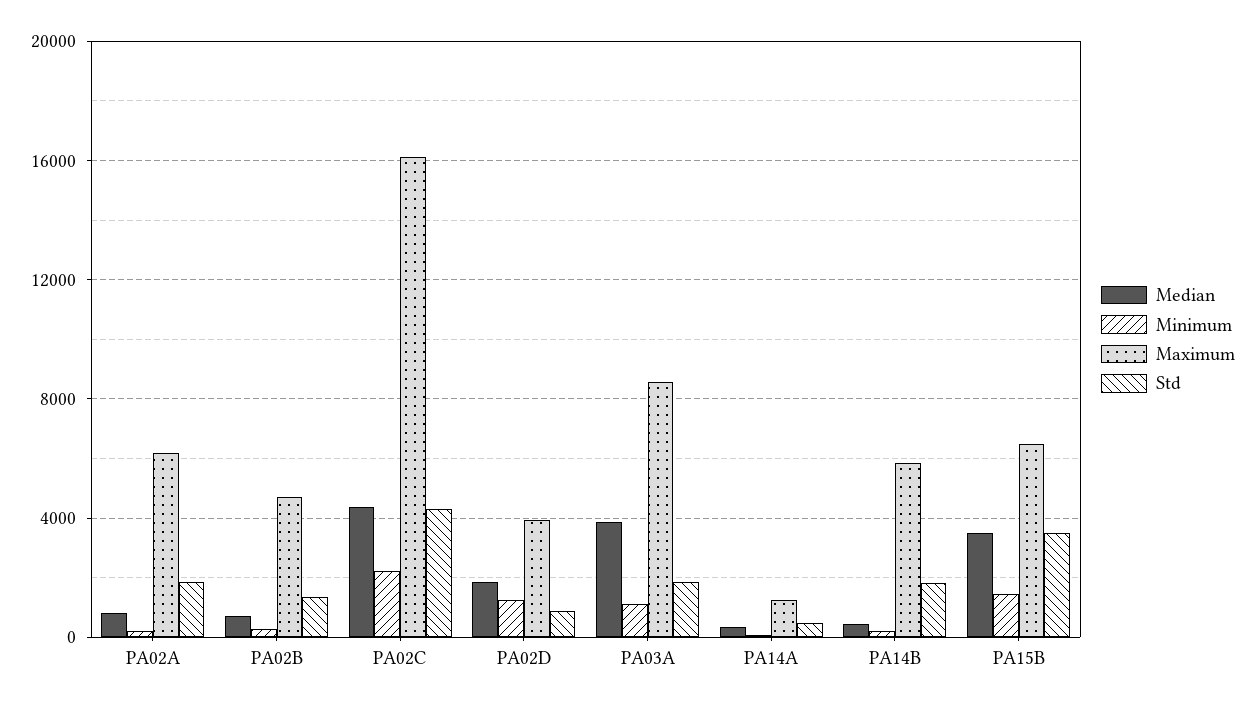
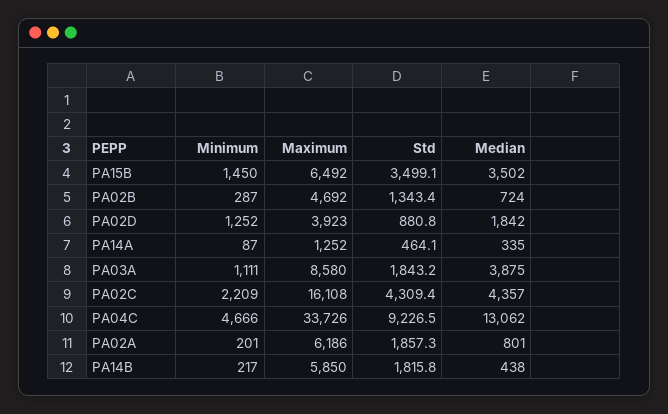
  {
    "Median": {
      "PA02A": 801,
      "PA02B": 724,
      "PA02C": 4357,
      "PA02D": 1842,
      "PA03A": 3875,
      "PA14A": 335,
      "PA14B": 438,
-     "PA15B": 3502
+     "PA15B": 3502,
+     "PA04C": 13062
    },
    "Minimum": {
      "PA02A": 201,
      "PA02B": 287,
      "PA02C": 2209,
      "PA02D": 1252,
      "PA03A": 1111,
      "PA14A": 87,
      "PA14B": 217,
-     "PA15B": 1450
+     "PA15B": 1450,
+     "PA04C": 4666
    },
    "Maximum": {
      "PA02A": 6186,
      "PA02B": 4692,
      "PA02C": 16108,
      "PA02D": 3923,
      "PA03A": 8580,
      "PA14A": 1252,
      "PA14B": 5850,
-     "PA15B": 6492
+     "PA15B": 6492,
+     "PA04C": 33726
    },
    "Std": {
      "PA02A": 1857.3,
      "PA02B": 1343.4,
      "PA02C": 4309.4,
      "PA02D": 880.8,
      "PA03A": 1843.2,
      "PA14A": 464.1,
      "PA14B": 1815.8,
-     "PA15B": 3499.1
+     "PA15B": 3499.1,
+     "PA04C": 9226.5
    }
  }

